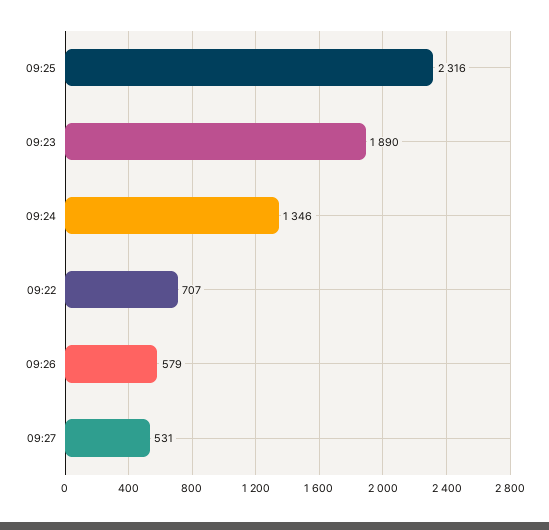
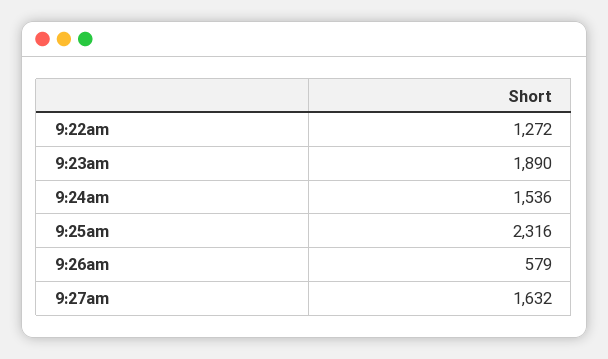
  {
    "09:25": 2316,
    "09:23": 1890,
-   "09:24": 1346,
+   "09:24": 1536,
-   "09:22": 707,
+   "09:22": 1272,
    "09:26": 579,
-   "09:27": 531
+   "09:27": 1632
  }

